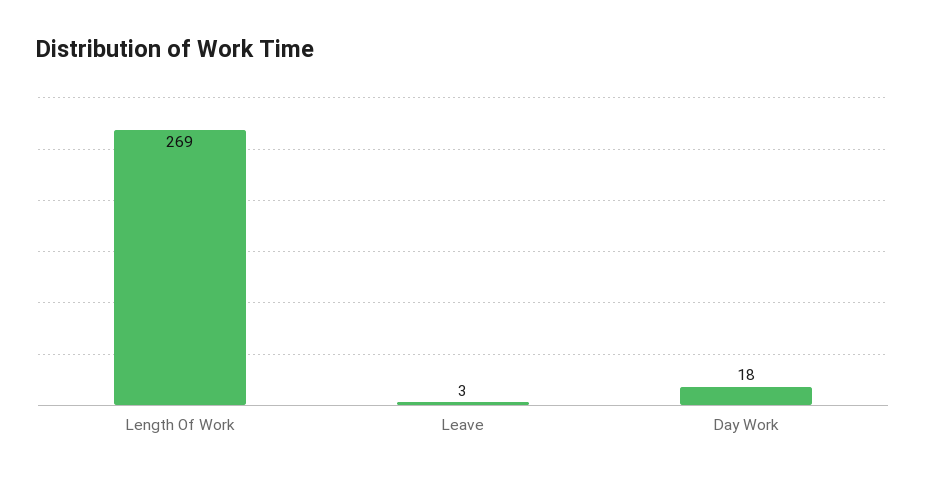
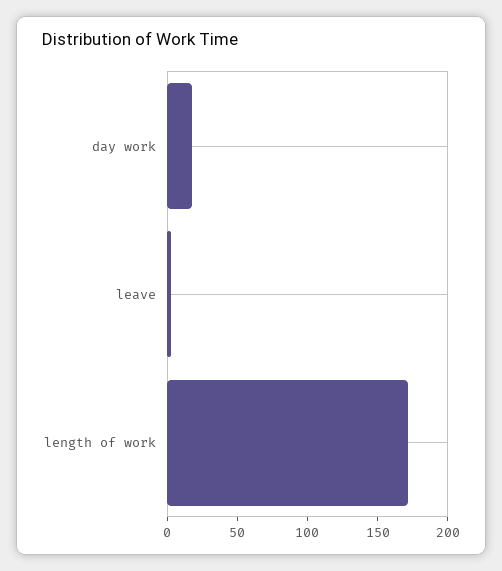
  {
-   "Length Of Work": 269,
+   "Length Of Work": 170,
    "Leave": 3,
    "Day Work": 18
  }

